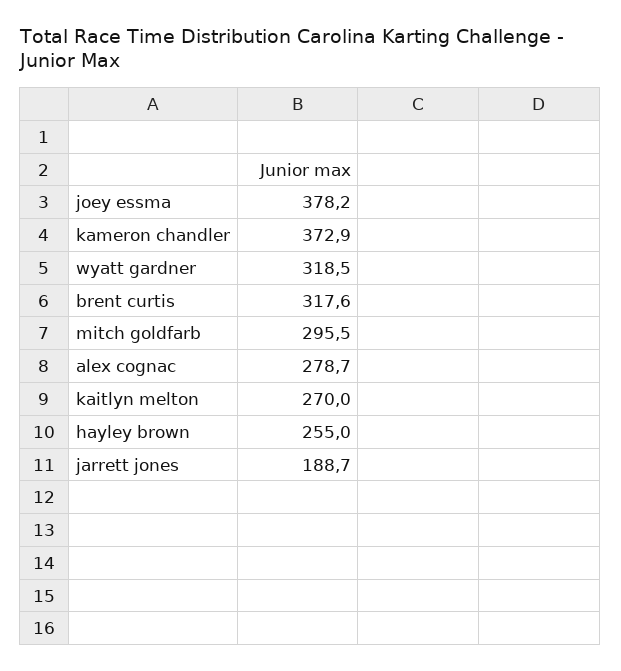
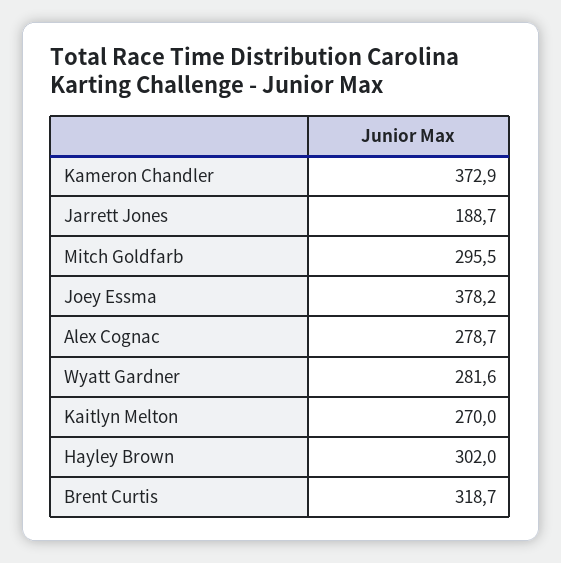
  {
    "joey essma": 378.2,
    "kameron chandler": 372.9,
-   "wyatt gardner": 318.5,
+   "wyatt gardner": 281.6,
-   "brent curtis": 317.6,
+   "brent curtis": 318.7,
    "mitch goldfarb": 295.5,
    "alex cognac": 278.7,
    "kaitlyn melton": 270,
-   "hayley brown": 255,
+   "hayley brown": 302,
    "jarrett jones": 188.7
  }

